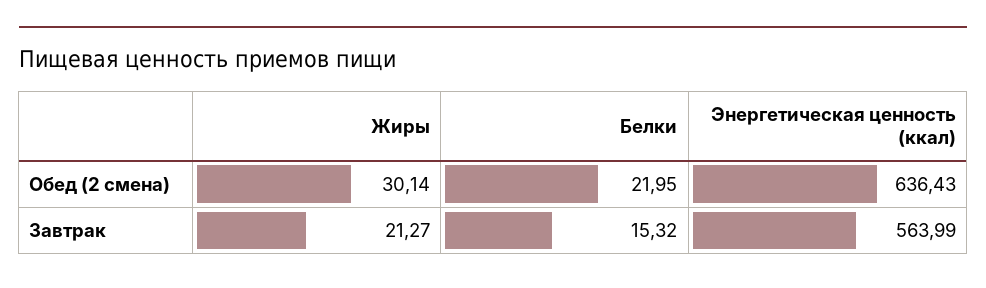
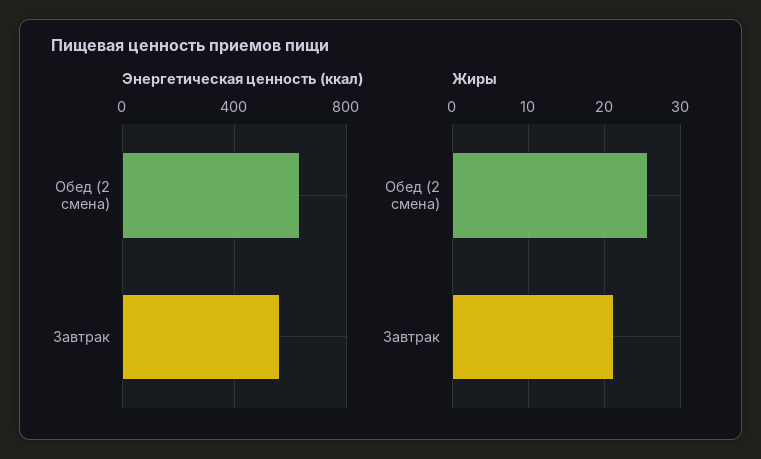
  {
    "Жиры": {
-     "Обед (2 смена)": 30.14,
+     "Обед (2 смена)": 26,
      "Завтрак": 21.27
    },
-   "Белки": {
-     "Обед (2 смена)": 21.95,
-     "Завтрак": 15.32
-   },
    "Энергетическая ценность (ккал)": {
      "Обед (2 смена)": 636.43,
      "Завтрак": 563.99
    }
  }

